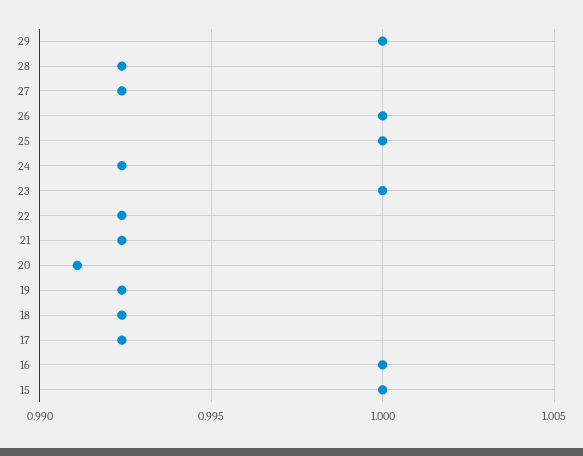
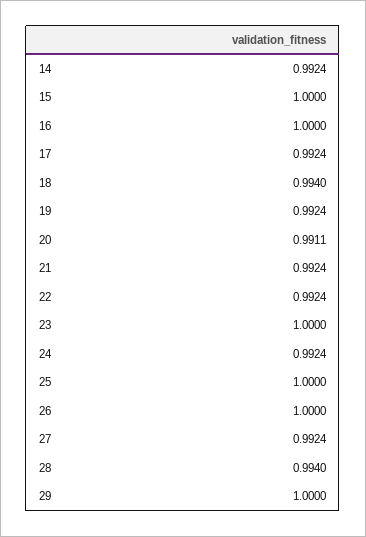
  {
    "29": 1,
-   "28": 0.9925,
+   "28": 0.994,
    "27": 0.9924,
    "26": 1,
    "25": 1,
    "24": 0.9924,
    "23": 1,
    "22": 0.9924,
    "21": 0.9924,
    "20": 0.9911,
    "19": 0.9924,
-   "18": 0.9925,
+   "18": 0.994,
    "17": 0.9924,
    "16": 1,
-   "15": 1
+   "15": 1,
+   "14": 0.9924
  }

